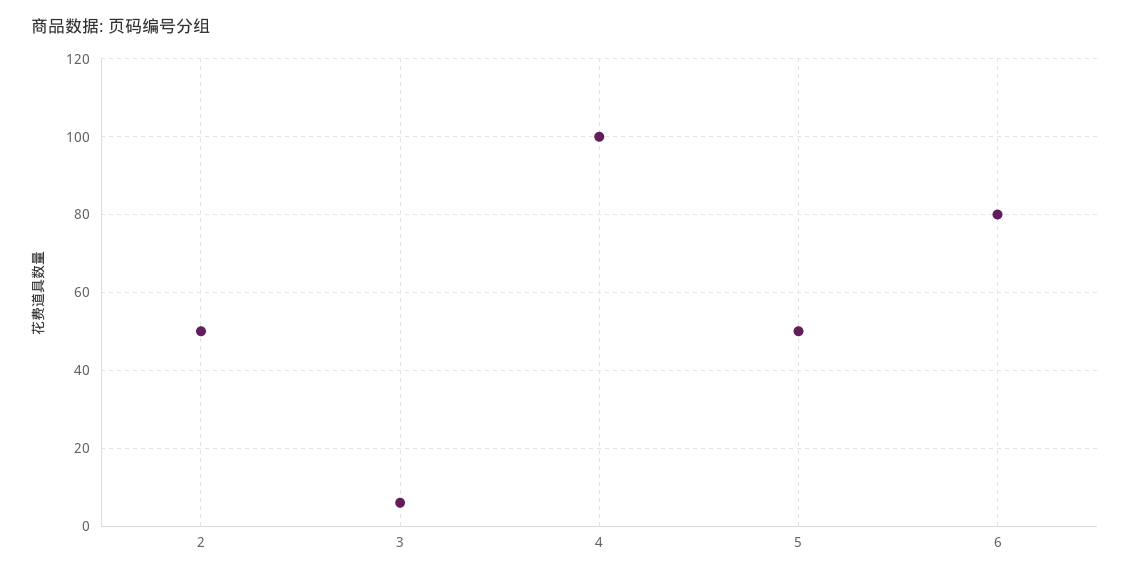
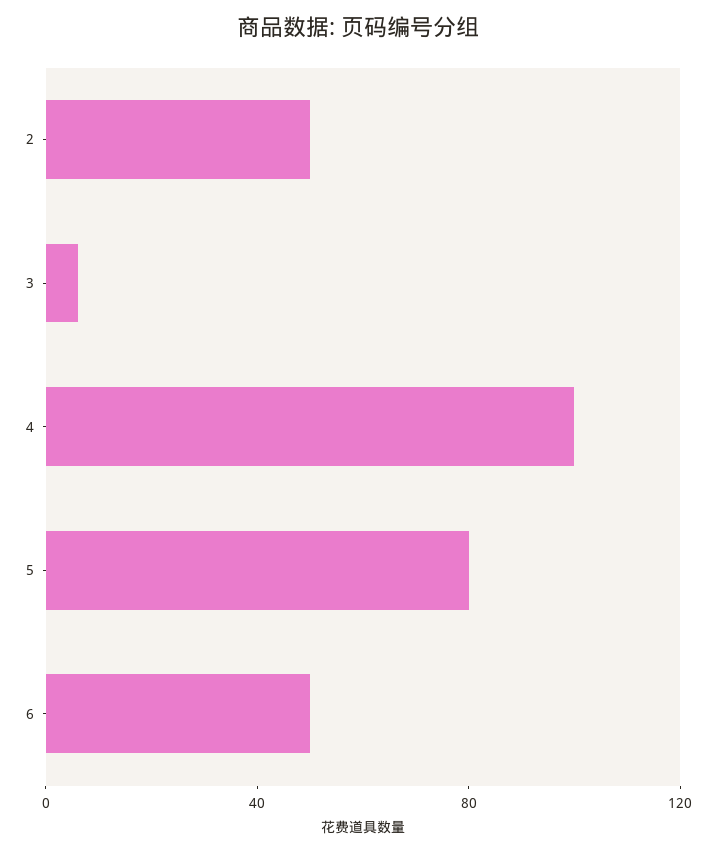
  {
    "2": 50,
    "3": 5,
    "4": 100,
-   "5": 50,
+   "5": 80,
-   "6": 80
+   "6": 50
  }

